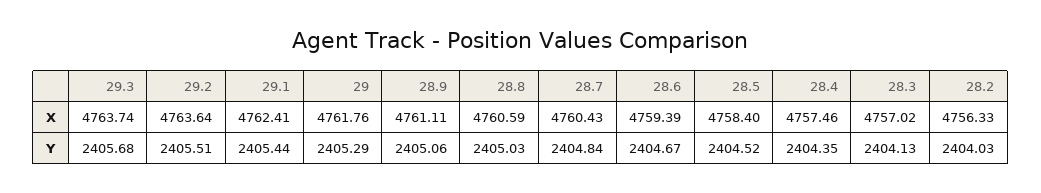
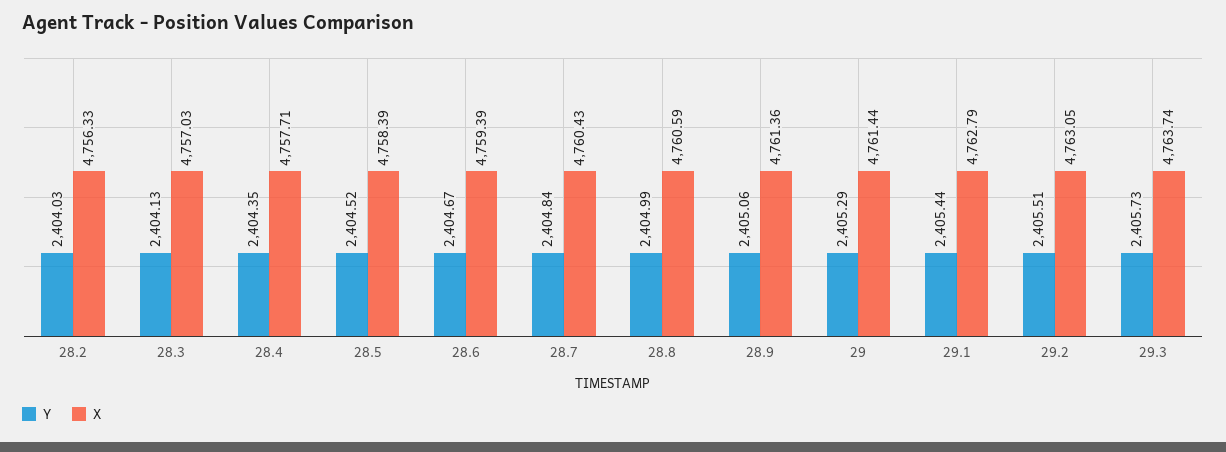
  {
    "X": {
      "29.3": 4763.74,
-     "29.2": 4763.64,
+     "29.2": 4763.05,
-     "29.1": 4762.41,
+     "29.1": 4762.79,
-     "29": 4761.76,
+     "29": 4761.44,
-     "28.9": 4761.11,
+     "28.9": 4761.36,
      "28.8": 4760.59,
      "28.7": 4760.43,
      "28.6": 4759.39,
-     "28.5": 4758.4,
+     "28.5": 4758.39,
-     "28.4": 4757.46,
+     "28.4": 4757.71,
-     "28.3": 4757.02,
+     "28.3": 4757.03,
      "28.2": 4756.33
    },
    "Y": {
-     "29.3": 2405.68,
+     "29.3": 2405.73,
      "29.2": 2405.51,
      "29.1": 2405.44,
      "29": 2405.29,
      "28.9": 2405.06,
-     "28.8": 2405.03,
+     "28.8": 2404.99,
      "28.7": 2404.84,
      "28.6": 2404.67,
      "28.5": 2404.52,
      "28.4": 2404.35,
      "28.3": 2404.13,
      "28.2": 2404.03
    }
  }

